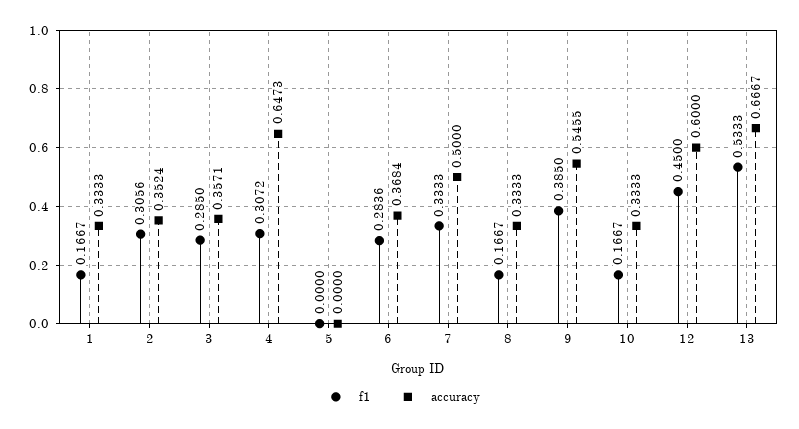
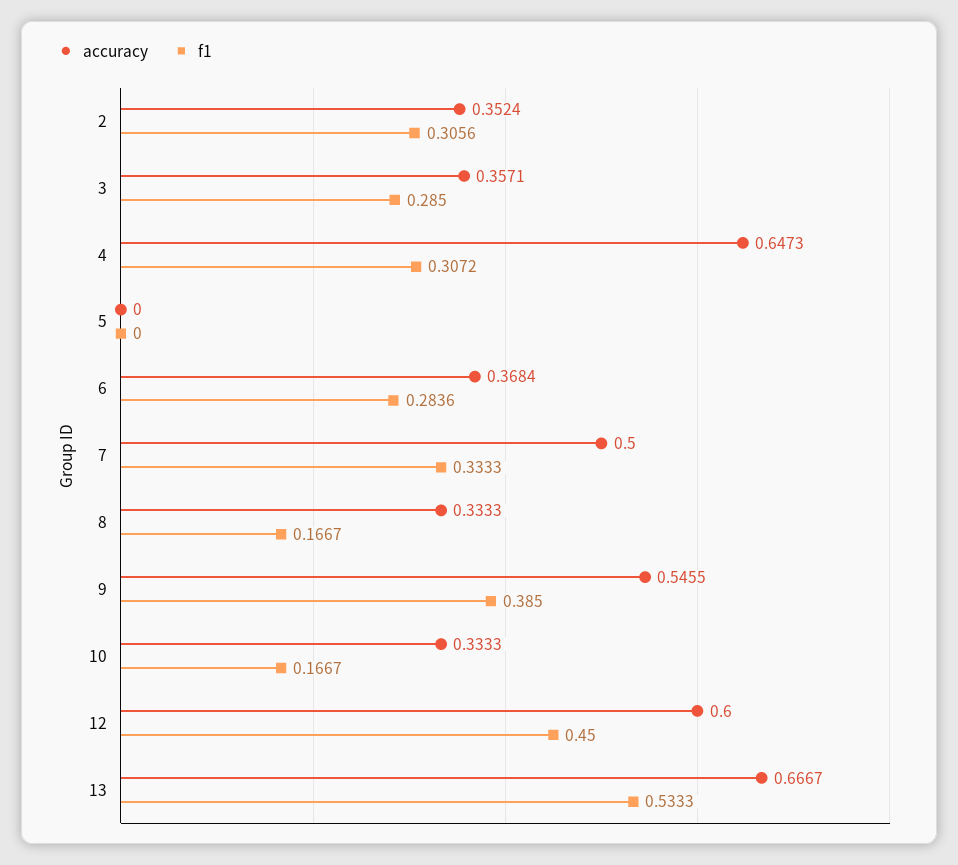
  {
    "f1": {
-     "1": 0.1667,
      "2": 0.3056,
      "3": 0.285,
      "4": 0.3072,
      "5": 0,
      "6": 0.2836,
      "7": 0.3333,
      "8": 0.1667,
      "9": 0.385,
      "10": 0.1667,
      "12": 0.45,
      "13": 0.5333
    },
    "accuracy": {
-     "1": 0.3333,
      "2": 0.3524,
      "3": 0.3571,
      "4": 0.6473,
      "5": 0,
      "6": 0.3684,
      "7": 0.5,
      "8": 0.3333,
      "9": 0.5455,
      "10": 0.3333,
      "12": 0.6,
      "13": 0.6667
    }
  }

